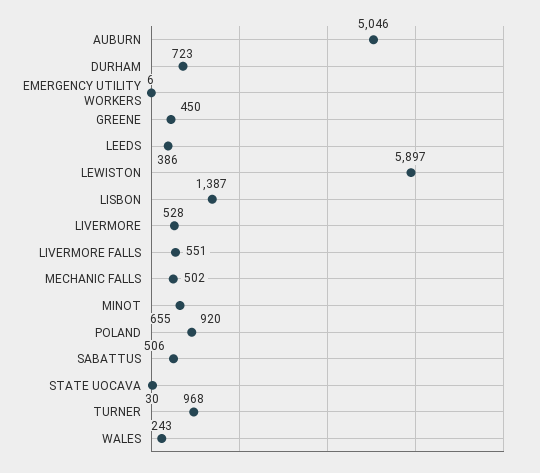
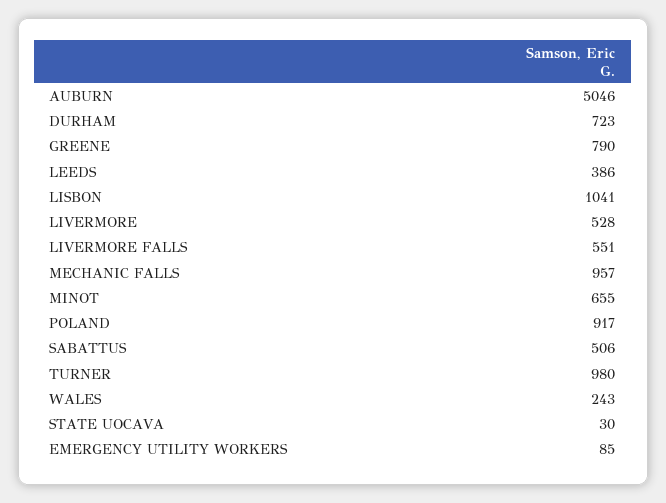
  {
    "AUBURN": 5046,
    "DURHAM": 723,
-   "EMERGENCY UTILITY WORKERS": 6,
+   "EMERGENCY UTILITY WORKERS": 85,
-   "GREENE": 450,
+   "GREENE": 790,
    "LEEDS": 386,
-   "LEWISTON": 5897,
-   "LISBON": 1387,
+   "LISBON": 1041,
    "LIVERMORE": 528,
    "LIVERMORE FALLS": 551,
-   "MECHANIC FALLS": 502,
+   "MECHANIC FALLS": 957,
    "MINOT": 655,
-   "POLAND": 920,
+   "POLAND": 917,
    "SABATTUS": 506,
    "STATE UOCAVA": 30,
-   "TURNER": 968,
+   "TURNER": 980,
    "WALES": 243
  }

